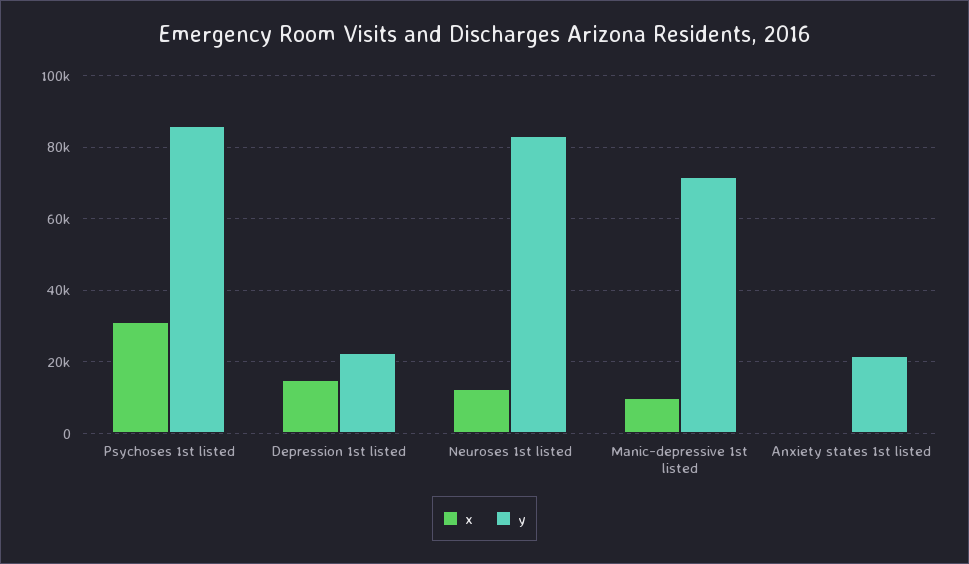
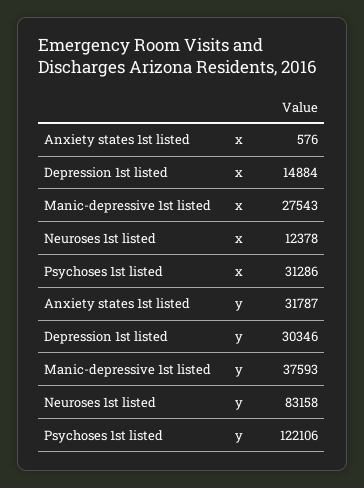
  {
    "x": {
      "Psychoses 1st listed": 31286,
      "Depression 1st listed": 14884,
      "Neuroses 1st listed": 12378,
-     "Manic-depressive 1st listed": 10000,
+     "Manic-depressive 1st listed": 27543,
      "Anxiety states 1st listed": 576
    },
    "y": {
-     "Psychoses 1st listed": 86000,
+     "Psychoses 1st listed": 122106,
-     "Depression 1st listed": 22000,
+     "Depression 1st listed": 30346,
      "Neuroses 1st listed": 83158,
-     "Manic-depressive 1st listed": 72000,
+     "Manic-depressive 1st listed": 37593,
-     "Anxiety states 1st listed": 22000
+     "Anxiety states 1st listed": 31787
    }
  }

